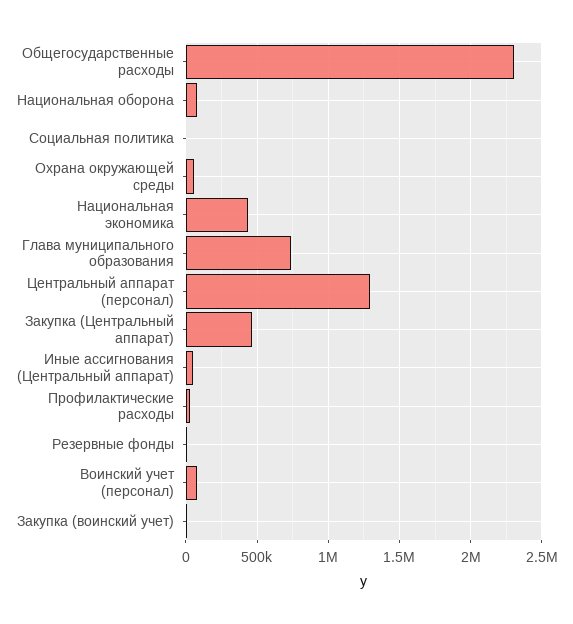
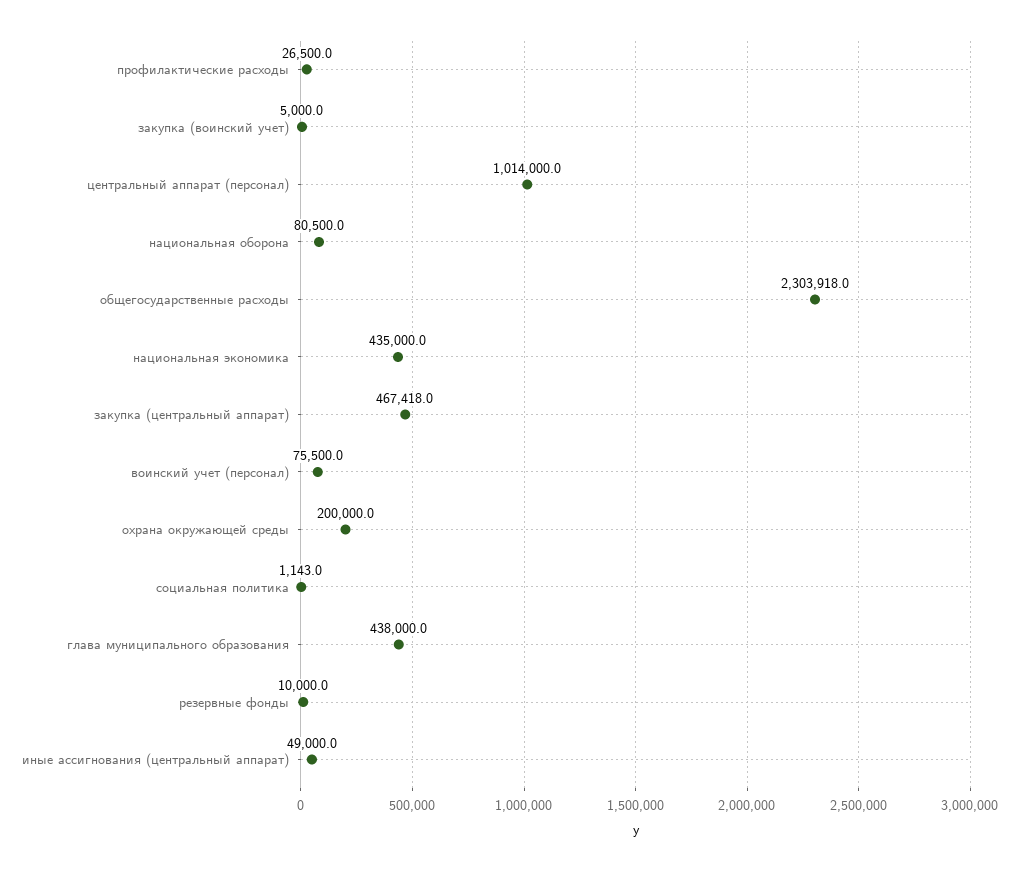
  {
    "Общегосударственные расходы": 2303918,
    "Национальная оборона": 80500,
    "Социальная политика": 1143,
-   "Охрана окружающей среды": 50000,
+   "Охрана окружающей среды": 200000,
    "Национальная экономика": 435000,
-   "Глава муниципального образования": 750000,
+   "Глава муниципального образования": 438000,
-   "Центральный аппарат (персонал)": 1300000,
+   "Центральный аппарат (персонал)": 1014000,
    "Закупка (Центральный аппарат)": 467418,
    "Иные ассигнования (Центральный аппарат)": 49000,
    "Профилактические расходы": 26500,
    "Резервные фонды": 10000,
    "Воинский учет (персонал)": 75500,
    "Закупка (воинский учет)": 5000
  }

